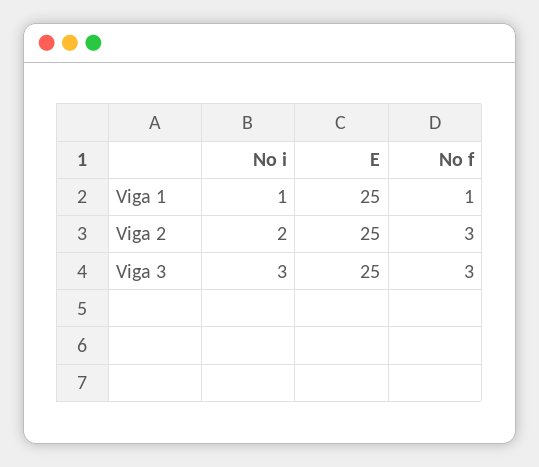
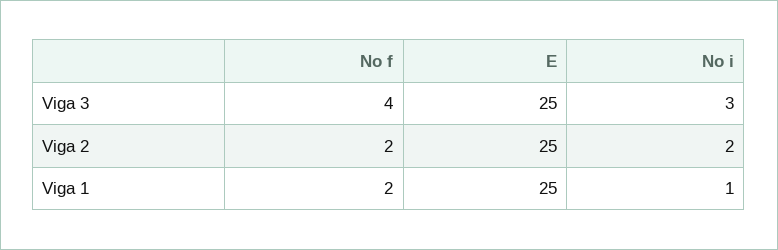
  {
    "No i": {
      "Viga 1": 1,
      "Viga 2": 2,
      "Viga 3": 3
    },
    "E": {
      "Viga 1": 25,
      "Viga 2": 25,
      "Viga 3": 25
    },
    "No f": {
-     "Viga 1": 1,
+     "Viga 1": 2,
-     "Viga 2": 3,
+     "Viga 2": 2,
-     "Viga 3": 3
+     "Viga 3": 4
    }
  }

